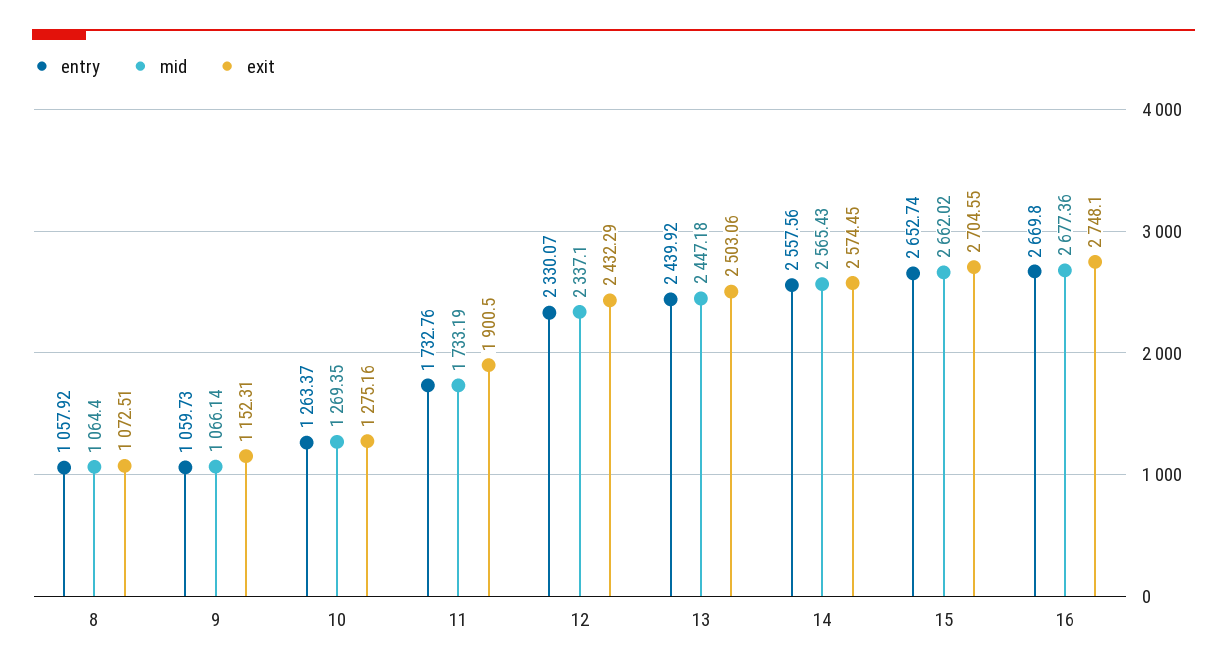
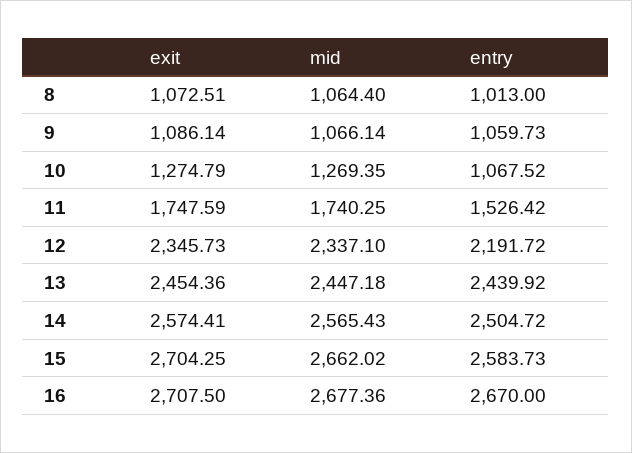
  {
    "entry": {
-     "8": 1057.92,
+     "8": 1013,
      "9": 1059.73,
-     "10": 1263.37,
+     "10": 1067.52,
-     "11": 1732.76,
+     "11": 1526.42,
-     "12": 2330.07,
+     "12": 2191.72,
      "13": 2439.92,
-     "14": 2557.56,
+     "14": 2504.72,
-     "15": 2652.74,
+     "15": 2583.73,
-     "16": 2669.8
+     "16": 2670
    },
    "mid": {
      "8": 1064.4,
      "9": 1066.14,
      "10": 1269.35,
-     "11": 1733.19,
+     "11": 1740.25,
      "12": 2337.1,
      "13": 2447.18,
      "14": 2565.43,
      "15": 2662.02,
      "16": 2677.36
    },
    "exit": {
      "8": 1072.51,
-     "9": 1152.31,
+     "9": 1086.14,
-     "10": 1275.16,
+     "10": 1274.79,
-     "11": 1900.5,
+     "11": 1747.59,
-     "12": 2432.29,
+     "12": 2345.73,
-     "13": 2503.06,
+     "13": 2454.36,
-     "14": 2574.45,
+     "14": 2574.41,
-     "15": 2704.55,
+     "15": 2704.25,
-     "16": 2748.1
+     "16": 2707.5
    }
  }

